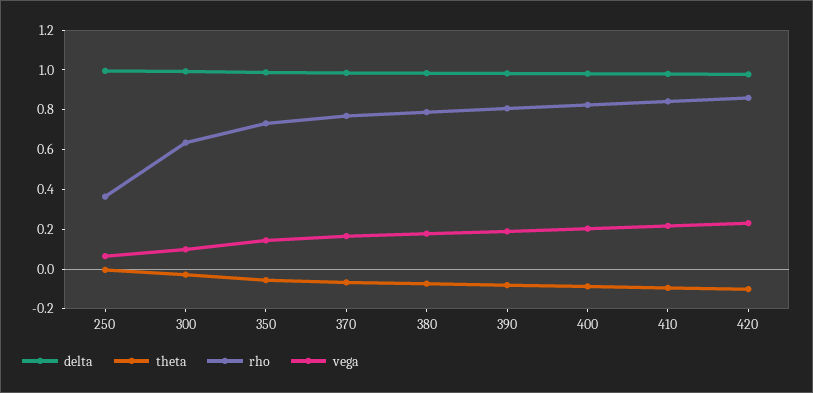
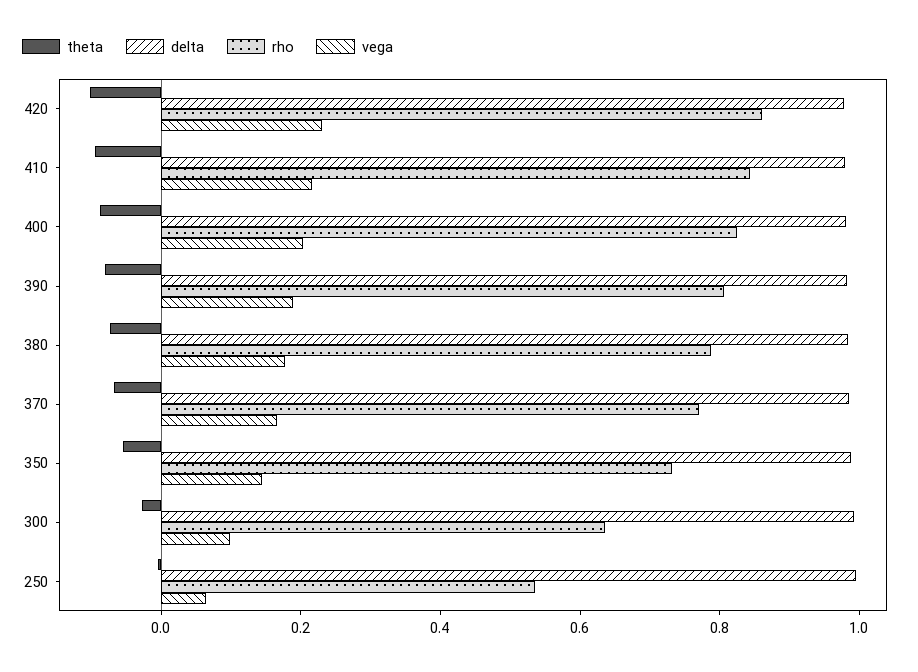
  {
    "delta": {
      "250": 1,
      "300": 1,
      "350": 1,
      "370": 1,
      "380": 1,
      "390": 1,
      "400": 1,
      "410": 1,
      "420": 1
    },
    "theta": {
      "250": 0,
      "300": -0.05,
      "350": -0.05,
      "370": -0.05,
      "380": -0.05,
      "390": -0.1,
      "400": -0.1,
      "410": -0.1,
      "420": -0.1
    },
    "rho": {
-     "250": 0.35,
+     "250": 0.55,
      "300": 0.65,
      "350": 0.75,
      "370": 0.75,
      "380": 0.8,
      "390": 0.8,
      "400": 0.8,
      "410": 0.85,
      "420": 0.85
    },
    "vega": {
      "250": 0.05,
      "300": 0.1,
      "350": 0.15,
      "370": 0.15,
      "380": 0.2,
      "390": 0.2,
      "400": 0.2,
      "410": 0.2,
      "420": 0.25
    }
  }

